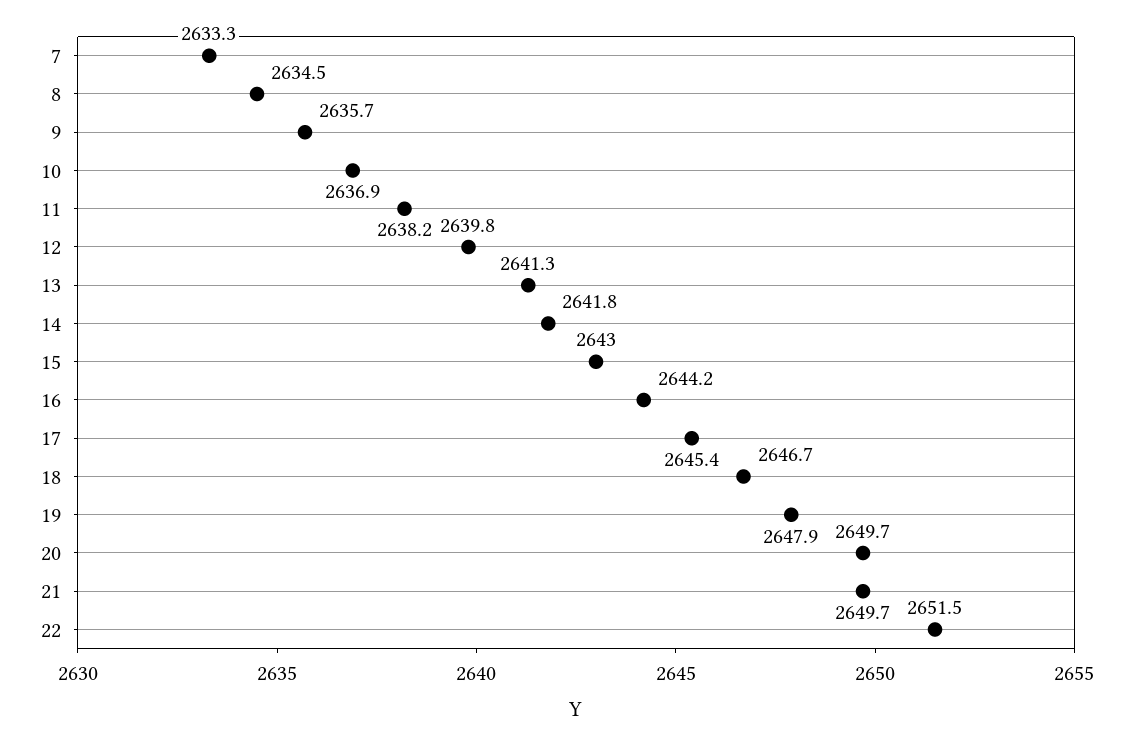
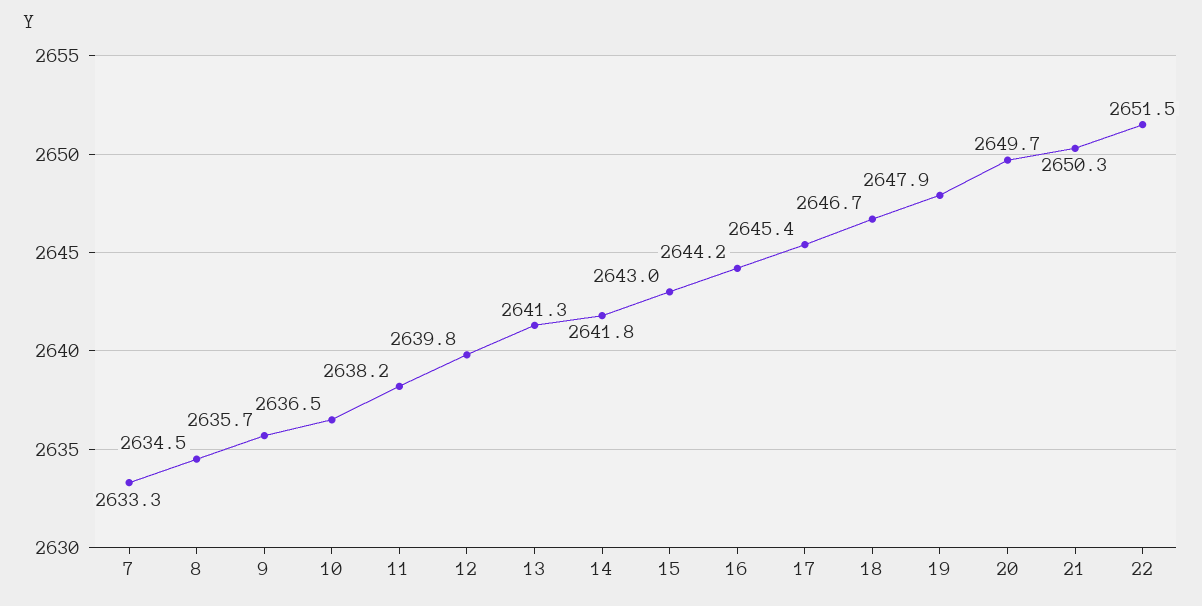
  {
    "7": 2633.3,
    "8": 2634.5,
    "9": 2635.7,
-   "10": 2636.9,
+   "10": 2636.5,
    "11": 2638.2,
    "12": 2639.8,
    "13": 2641.3,
    "14": 2641.8,
    "15": 2643,
    "16": 2644.2,
    "17": 2645.4,
    "18": 2646.7,
    "19": 2647.9,
    "20": 2649.7,
-   "21": 2649.7,
+   "21": 2650.3,
    "22": 2651.5
  }

